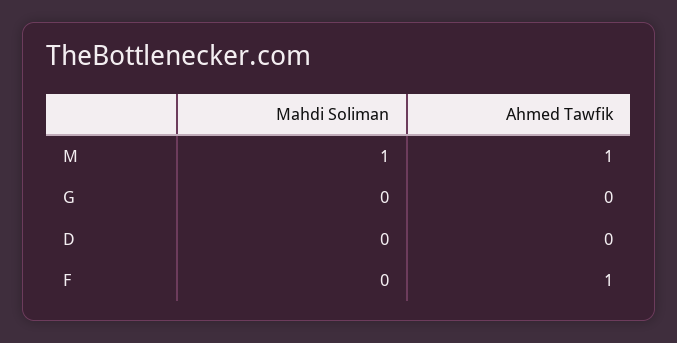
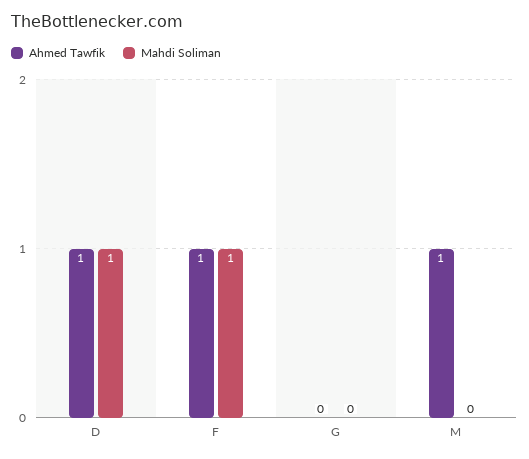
  {
    "Mahdi Soliman": {
-     "M": 1,
+     "M": 0,
      "G": 0,
-     "D": 0,
+     "D": 1,
-     "F": 0
+     "F": 1
    },
    "Ahmed Tawfik": {
      "M": 1,
      "G": 0,
-     "D": 0,
+     "D": 1,
      "F": 1
    }
  }

